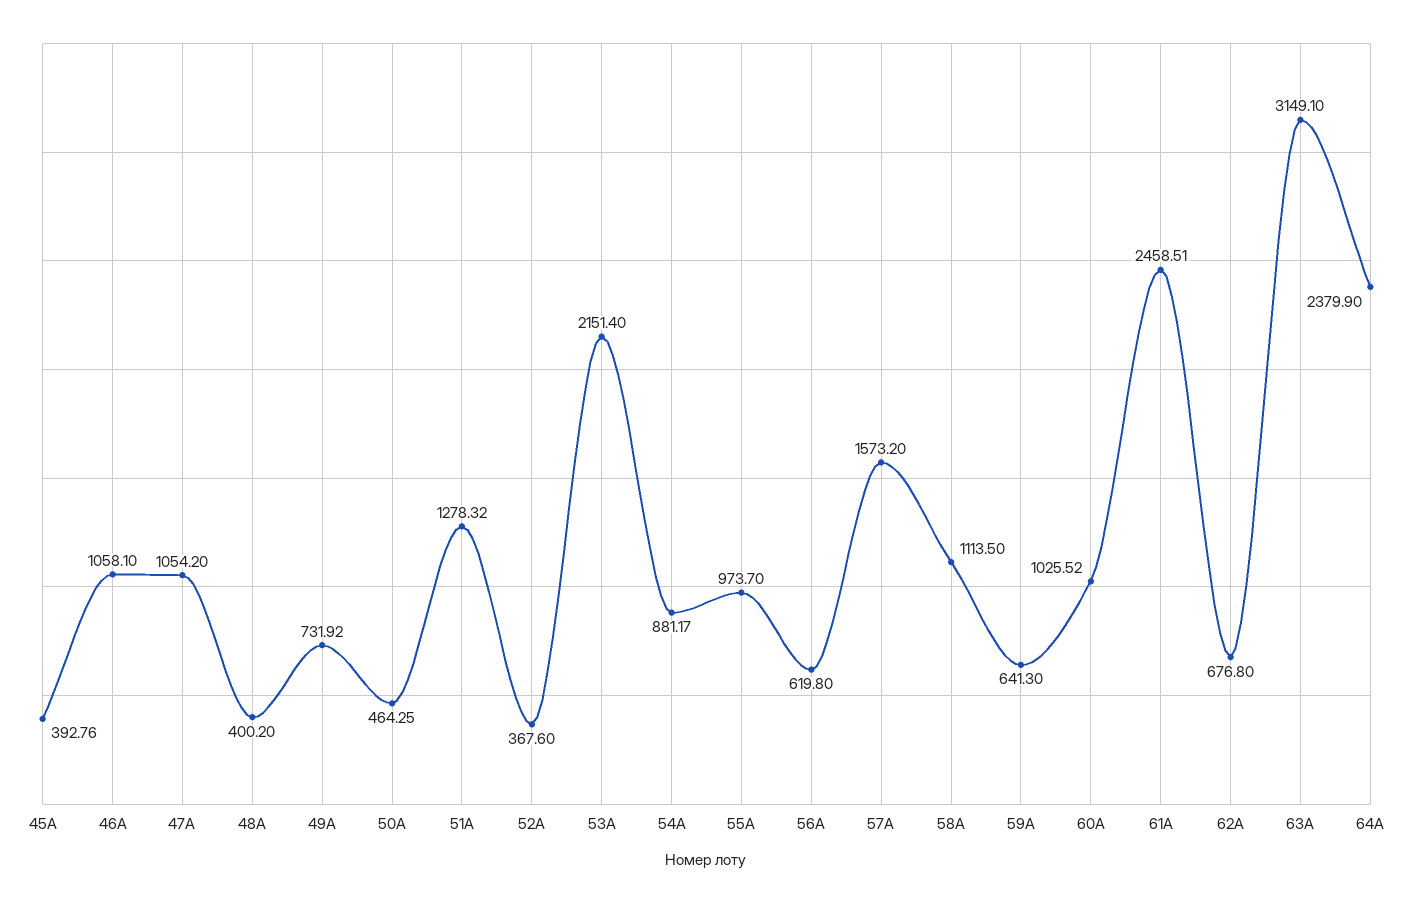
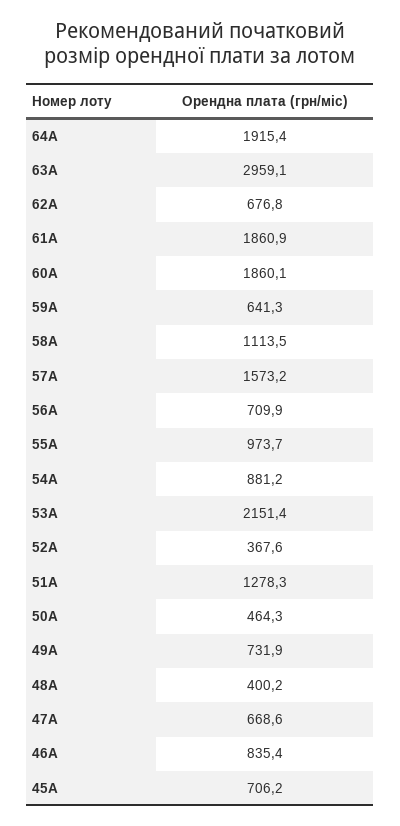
  {
-   "45А": 392.76,
+   "45А": 706.2,
-   "46А": 1058.1,
+   "46А": 835.4,
-   "47А": 1054.2,
+   "47А": 668.6,
    "48А": 400.2,
    "49А": 731.92,
    "50А": 464.25,
    "51А": 1278.32,
    "52А": 367.6,
    "53А": 2151.4,
    "54А": 881.17,
    "55А": 973.7,
-   "56А": 619.8,
+   "56А": 709.9,
    "57А": 1573.2,
    "58А": 1113.5,
    "59А": 641.3,
-   "60А": 1025.52,
+   "60А": 1860.1,
-   "61А": 2458.51,
+   "61А": 1860.9,
    "62А": 676.8,
-   "63А": 3149.1,
+   "63А": 2959.1,
-   "64А": 2379.9
+   "64А": 1915.4
  }

